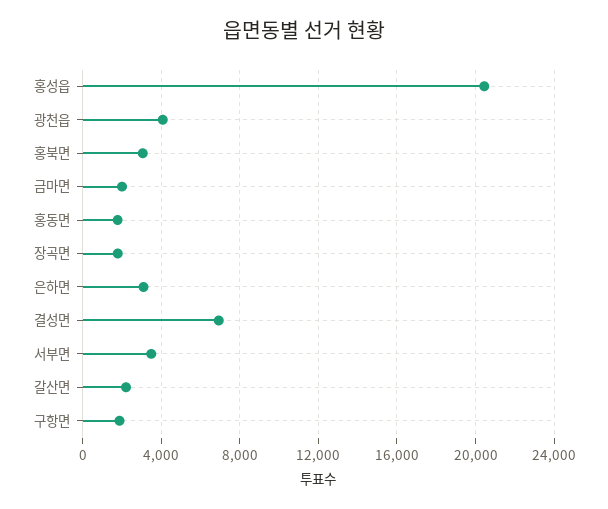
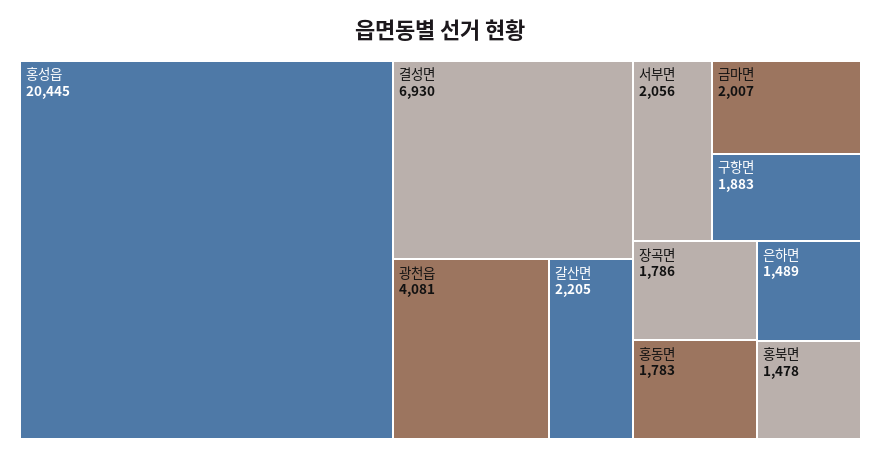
  {
    "홍성읍": 20445,
    "광천읍": 4081,
-   "홍북면": 3000,
+   "홍북면": 1478,
    "금마면": 2007,
    "홍동면": 1783,
    "장곡면": 1786,
-   "은하면": 3000,
+   "은하면": 1489,
    "결성면": 6930,
-   "서부면": 3500,
+   "서부면": 2056,
    "갈산면": 2205,
    "구항면": 1883
  }

